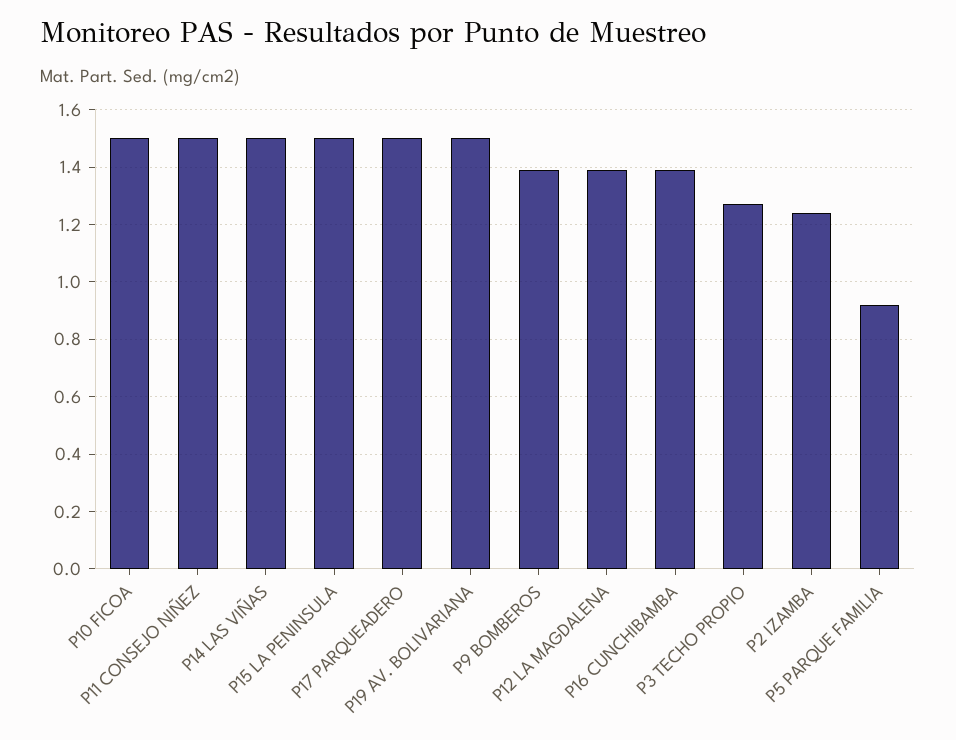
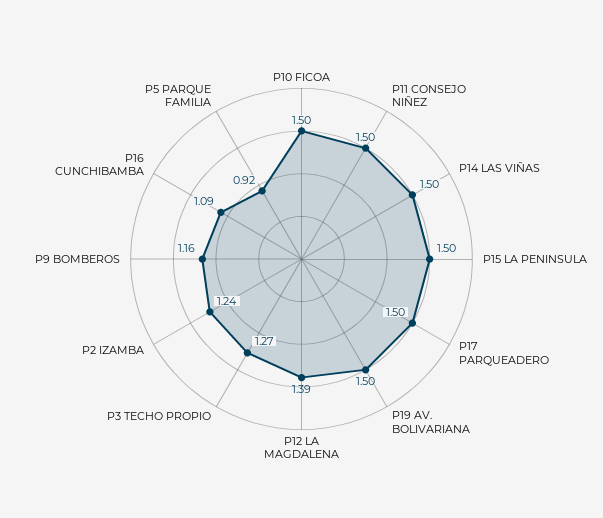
  {
    "P10 FICOA": 1.5,
    "P11 CONSEJO NIÑEZ": 1.5,
    "P14 LAS VIÑAS": 1.5,
    "P15 LA PENINSULA": 1.5,
    "P17 PARQUEADERO": 1.5,
    "P19 AV. BOLIVARIANA": 1.5,
-   "P9 BOMBEROS": 1.4,
+   "P9 BOMBEROS": 1.16,
    "P12 LA MAGDALENA": 1.39,
-   "P16 CUNCHIBAMBA": 1.4,
+   "P16 CUNCHIBAMBA": 1.09,
    "P3 TECHO PROPIO": 1.27,
    "P2 IZAMBA": 1.24,
    "P5 PARQUE FAMILIA": 0.92
  }

